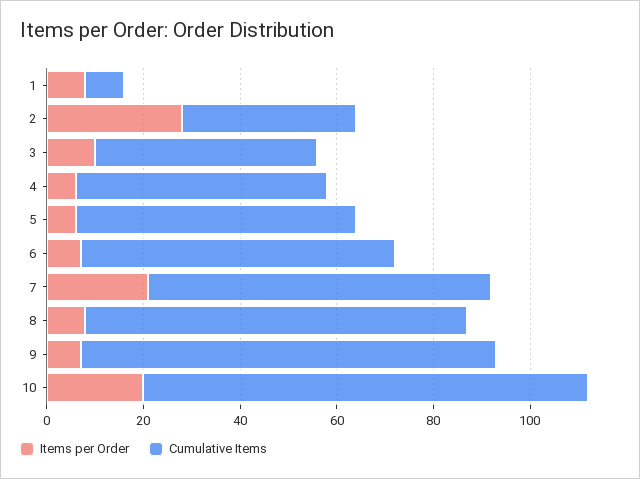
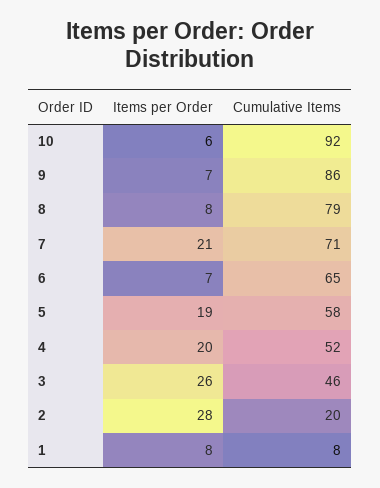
  {
    "Items per Order": {
      "1": 8,
      "2": 28,
-     "3": 10,
+     "3": 26,
-     "4": 5,
+     "4": 20,
-     "5": 5,
+     "5": 19,
      "6": 7,
      "7": 21,
      "8": 8,
      "9": 7,
-     "10": 20
+     "10": 6
    },
    "Cumulative Items": {
      "1": 8,
-     "2": 35,
+     "2": 20,
      "3": 46,
      "4": 52,
      "5": 58,
      "6": 65,
      "7": 71,
      "8": 79,
      "9": 86,
      "10": 92
    }
  }

